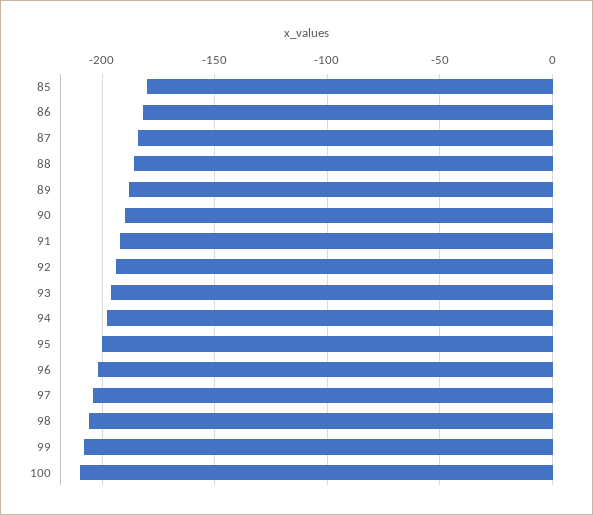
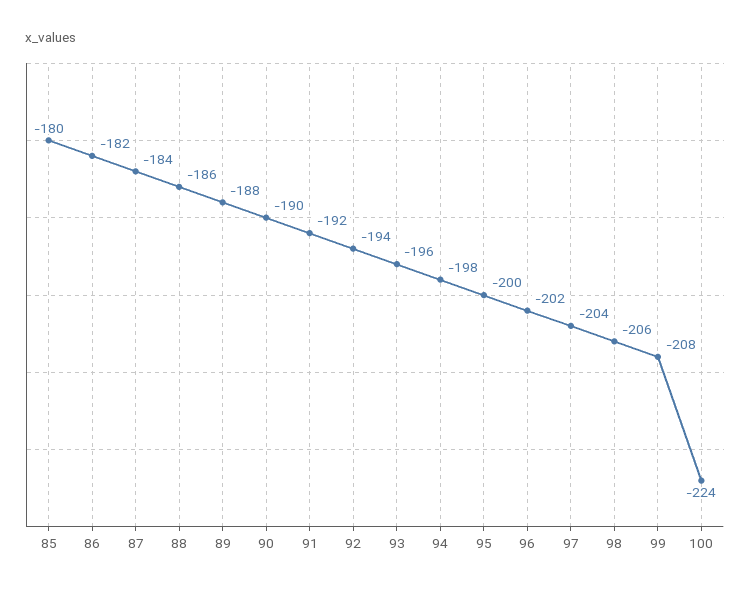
  {
    "85": -180,
    "86": -182,
    "87": -184,
    "88": -186,
    "89": -188,
    "90": -190,
    "91": -192,
    "92": -194,
    "93": -196,
    "94": -198,
    "95": -200,
    "96": -202,
    "97": -204,
    "98": -206,
    "99": -208,
-   "100": -210
+   "100": -224
  }

